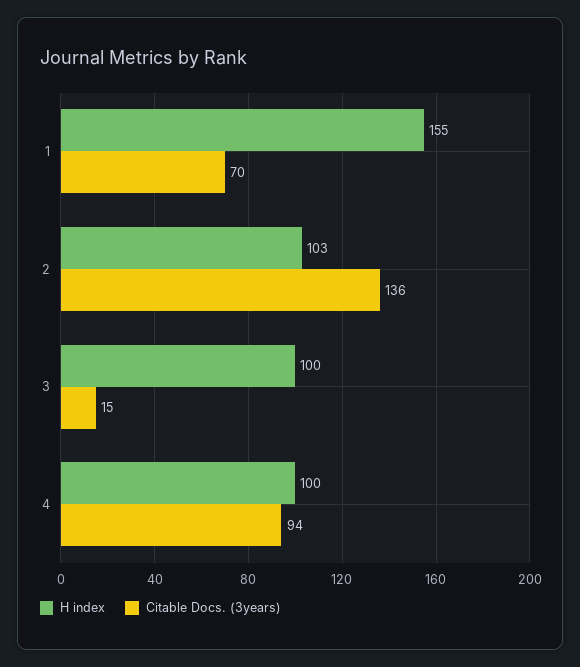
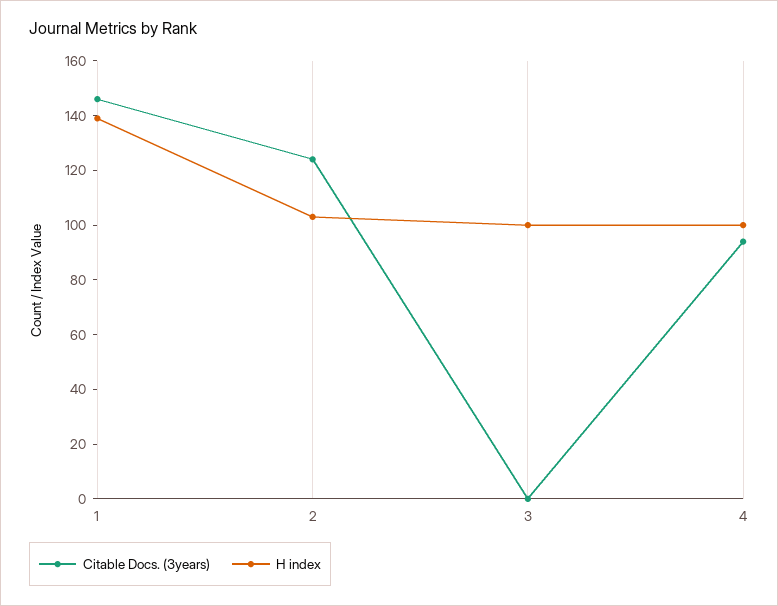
  {
    "H index": {
-     "1": 155,
+     "1": 140,
      "2": 103,
      "3": 100,
      "4": 100
    },
    "Citable Docs. (3years)": {
-     "1": 70,
+     "1": 145,
-     "2": 136,
+     "2": 125,
-     "3": 15,
+     "3": 0,
      "4": 94
    }
  }

